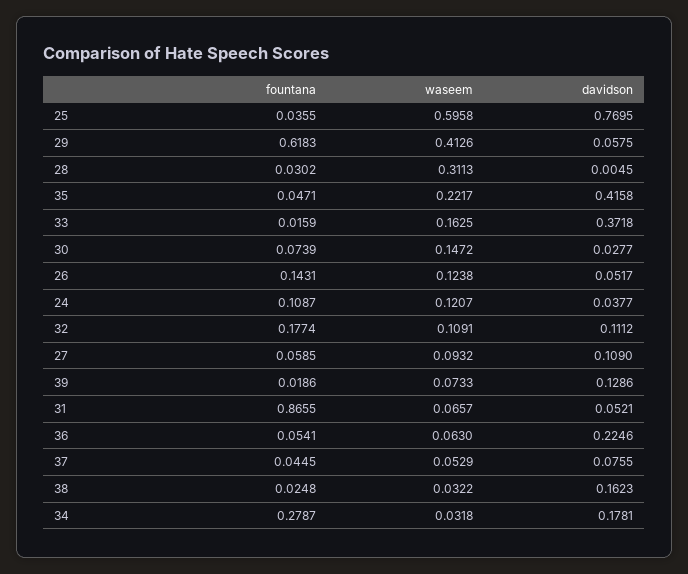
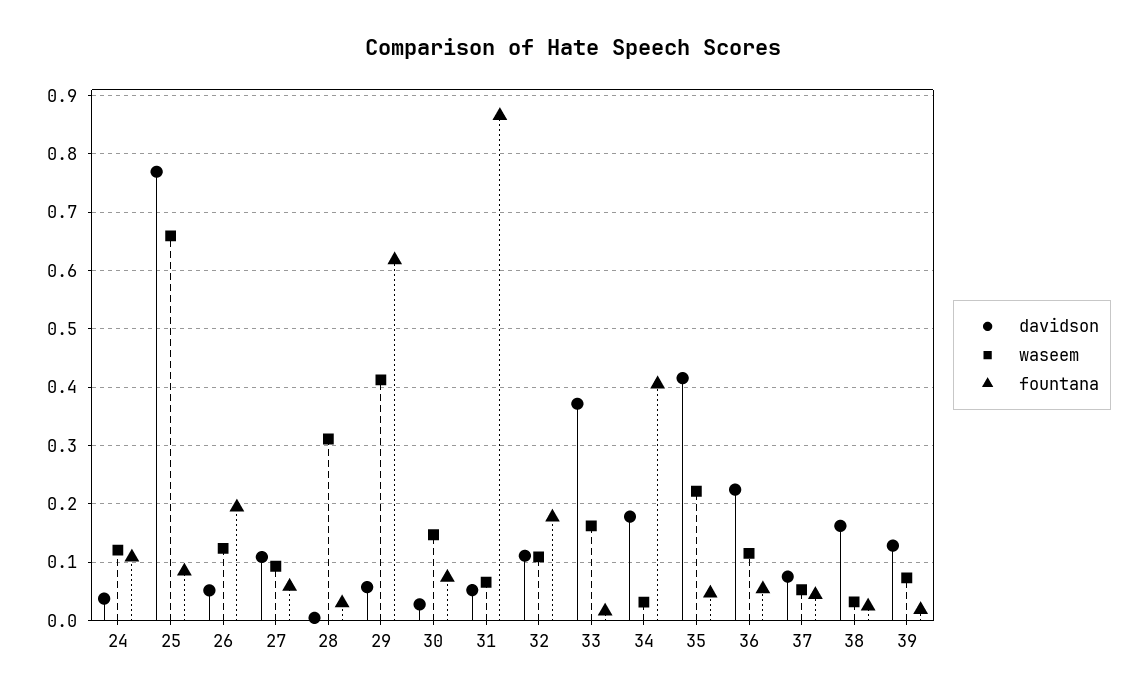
  {
    "fountana": {
-     "25": 0.0355,
+     "25": 0.08,
      "29": 0.6183,
      "28": 0.0302,
      "35": 0.0471,
      "33": 0.0159,
      "30": 0.0739,
-     "26": 0.1431,
+     "26": 0.2,
      "24": 0.1087,
      "32": 0.1774,
      "27": 0.0585,
      "39": 0.0186,
      "31": 0.8655,
      "36": 0.0541,
      "37": 0.0445,
      "38": 0.0248,
-     "34": 0.2787
+     "34": 0.4
    },
    "waseem": {
-     "25": 0.5958,
+     "25": 0.66,
      "29": 0.4126,
      "28": 0.3113,
      "35": 0.2217,
      "33": 0.1625,
      "30": 0.1472,
      "26": 0.1238,
      "24": 0.1207,
      "32": 0.1091,
      "27": 0.0932,
      "39": 0.0733,
      "31": 0.0657,
-     "36": 0.063,
+     "36": 0.12,
      "37": 0.0529,
      "38": 0.0322,
      "34": 0.0318
    },
    "davidson": {
      "25": 0.7695,
      "29": 0.0575,
      "28": 0.0045,
      "35": 0.4158,
      "33": 0.3718,
      "30": 0.0277,
      "26": 0.0517,
      "24": 0.0377,
      "32": 0.1112,
      "27": 0.109,
      "39": 0.1286,
      "31": 0.0521,
      "36": 0.2246,
      "37": 0.0755,
      "38": 0.1623,
      "34": 0.1781
    }
  }

